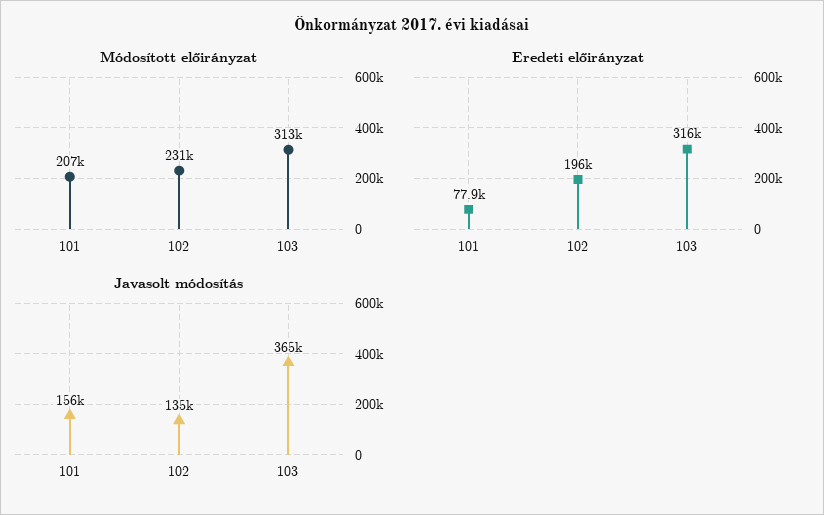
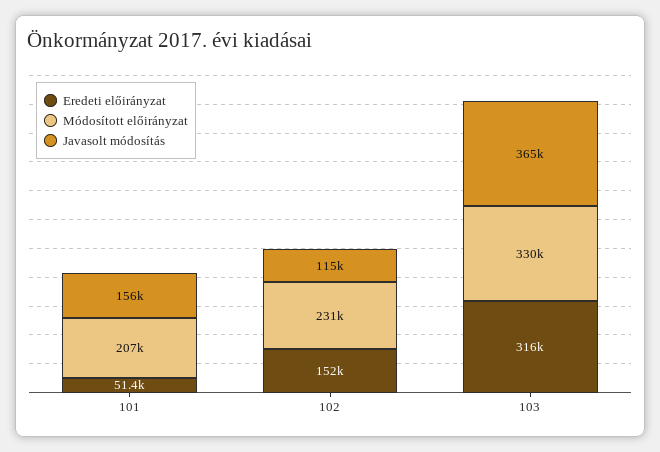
  {
    "Módosított előirányzat": {
      "101": 207000,
      "102": 231000,
-     "103": 313000
+     "103": 330000
    },
    "Eredeti előirányzat": {
-     "101": 77900,
+     "101": 51400,
-     "102": 196000,
+     "102": 152000,
      "103": 316000
    },
    "Javasolt módosítás": {
      "101": 156000,
-     "102": 135000,
+     "102": 115000,
      "103": 365000
    }
  }

